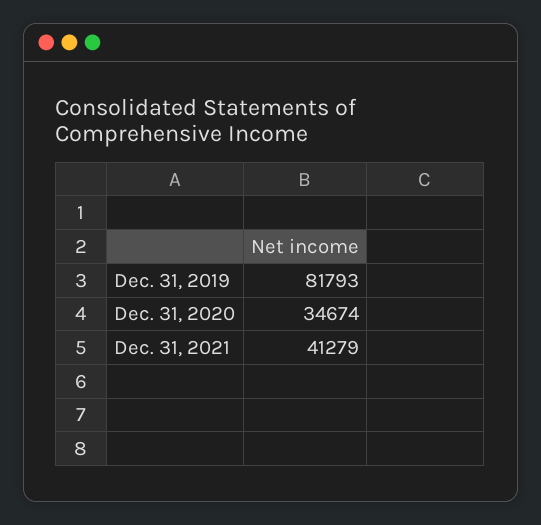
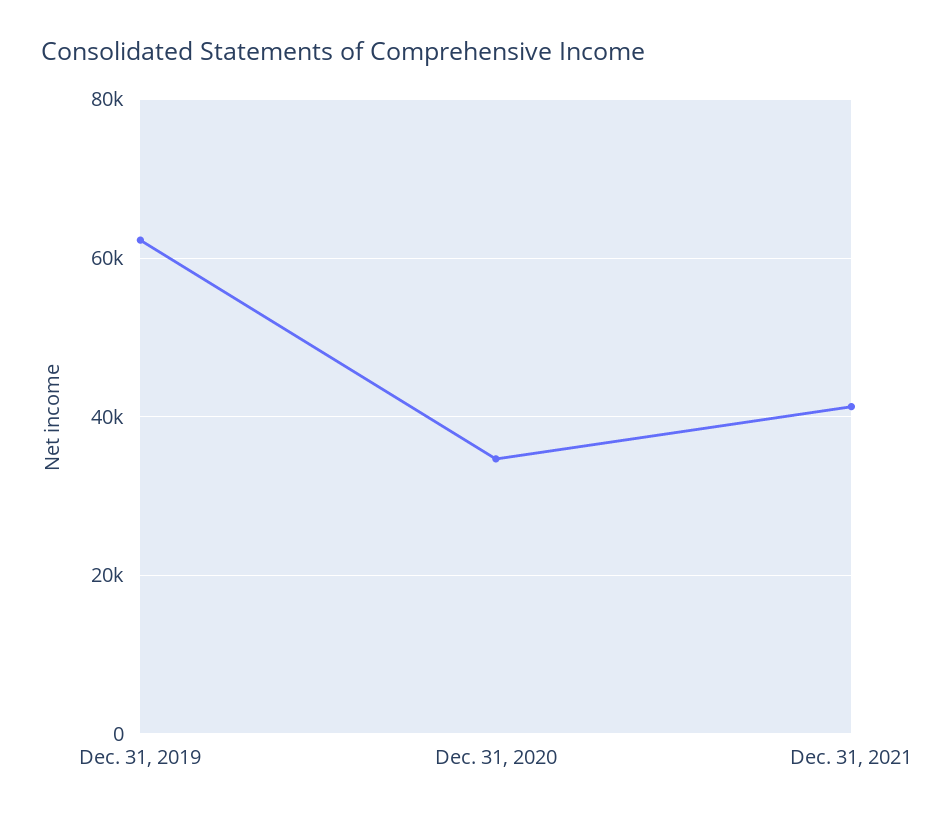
  {
-   "Dec. 31, 2019": 81793,
+   "Dec. 31, 2019": 62000,
    "Dec. 31, 2020": 34674,
    "Dec. 31, 2021": 41279
  }

